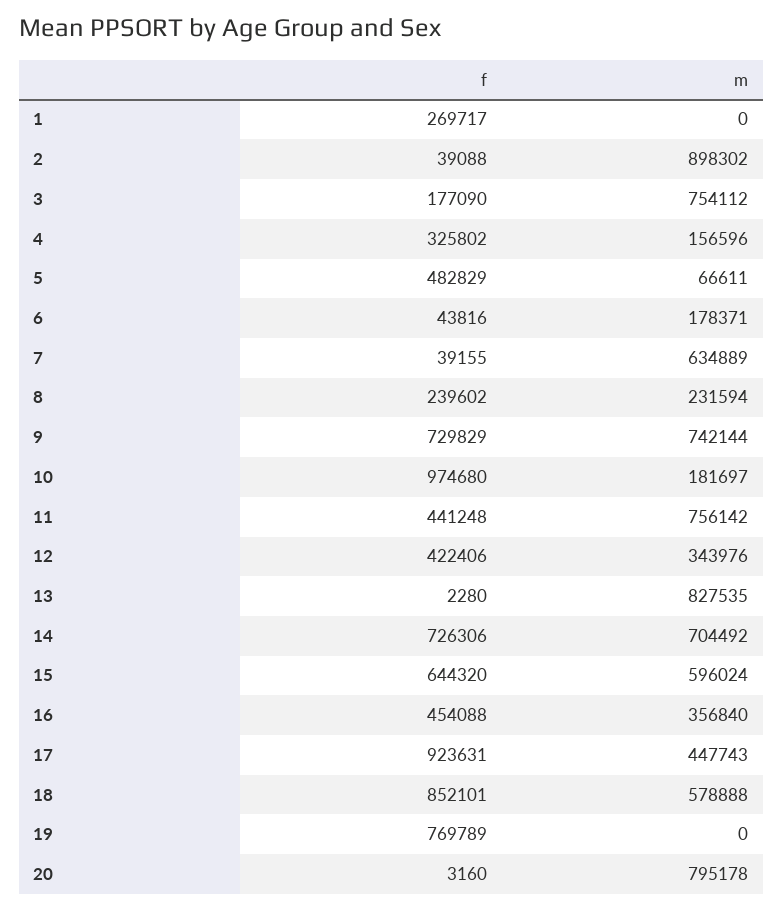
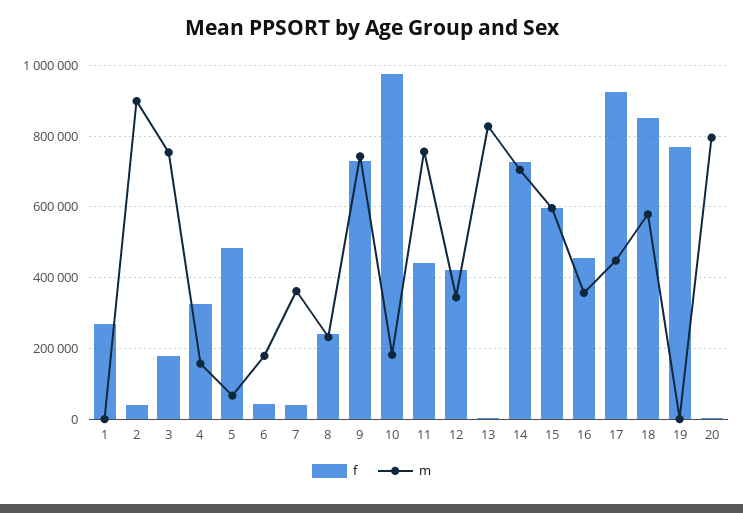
  {
    "f": {
      "1": 269717,
      "2": 39088,
      "3": 177090,
      "4": 325802,
      "5": 482829,
      "6": 43816,
      "7": 39155,
      "8": 239602,
      "9": 729829,
      "10": 974680,
      "11": 441248,
      "12": 422406,
      "13": 2280,
      "14": 726306,
-     "15": 644320,
+     "15": 600000,
      "16": 454088,
      "17": 923631,
      "18": 852101,
      "19": 769789,
      "20": 3160
    },
    "m": {
      "1": 0,
      "2": 898302,
      "3": 754112,
      "4": 156596,
      "5": 66611,
      "6": 178371,
-     "7": 634889,
+     "7": 360000,
      "8": 231594,
      "9": 742144,
      "10": 181697,
      "11": 756142,
      "12": 343976,
      "13": 827535,
      "14": 704492,
      "15": 596024,
      "16": 356840,
      "17": 447743,
      "18": 578888,
      "19": 0,
      "20": 795178
    }
  }

